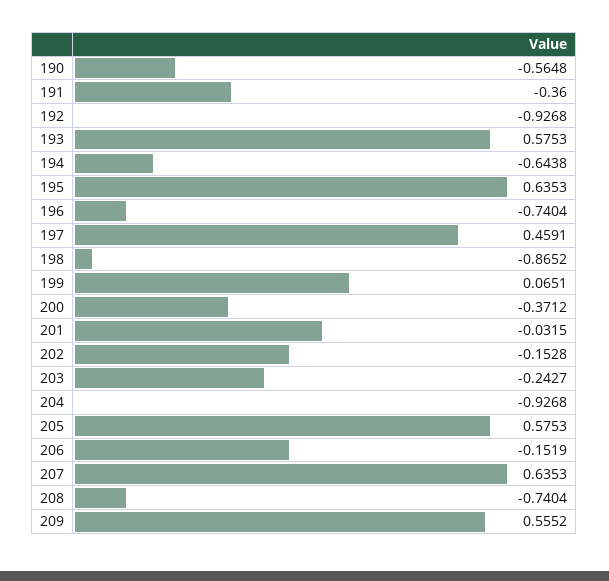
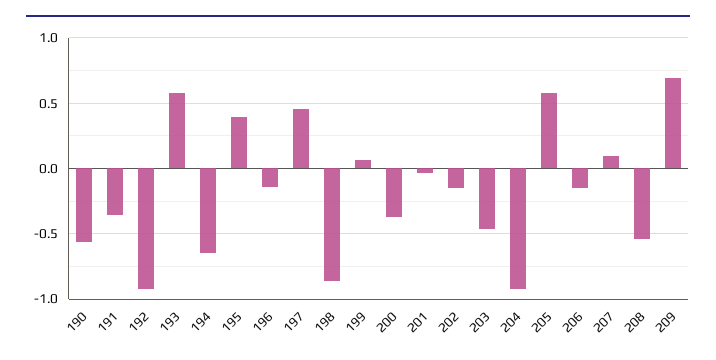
  {
    "190": -0.5648,
    "191": -0.36,
    "192": -0.9268,
    "193": 0.5753,
    "194": -0.6438,
-   "195": 0.6353,
+   "195": 0.4,
-   "196": -0.7404,
+   "196": -0.15,
    "197": 0.4591,
    "198": -0.8652,
    "199": 0.0651,
    "200": -0.3712,
    "201": -0.0315,
    "202": -0.1528,
-   "203": -0.2427,
+   "203": -0.45,
    "204": -0.9268,
    "205": 0.5753,
    "206": -0.1519,
-   "207": 0.6353,
+   "207": 0.1,
-   "208": -0.7404,
+   "208": -0.55,
-   "209": 0.5552
+   "209": 0.7
  }

